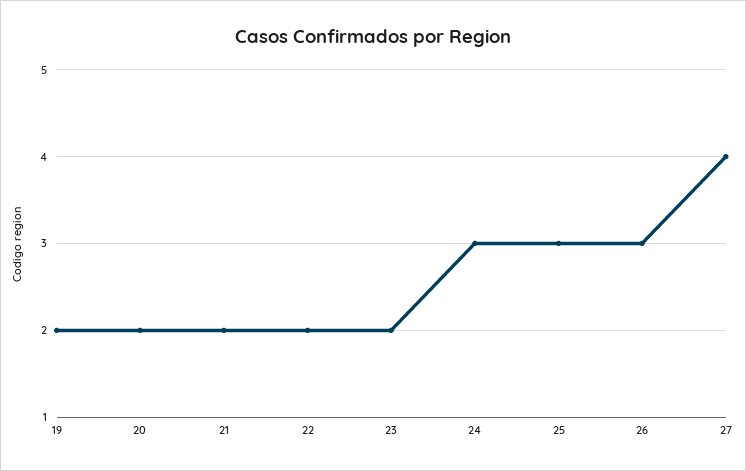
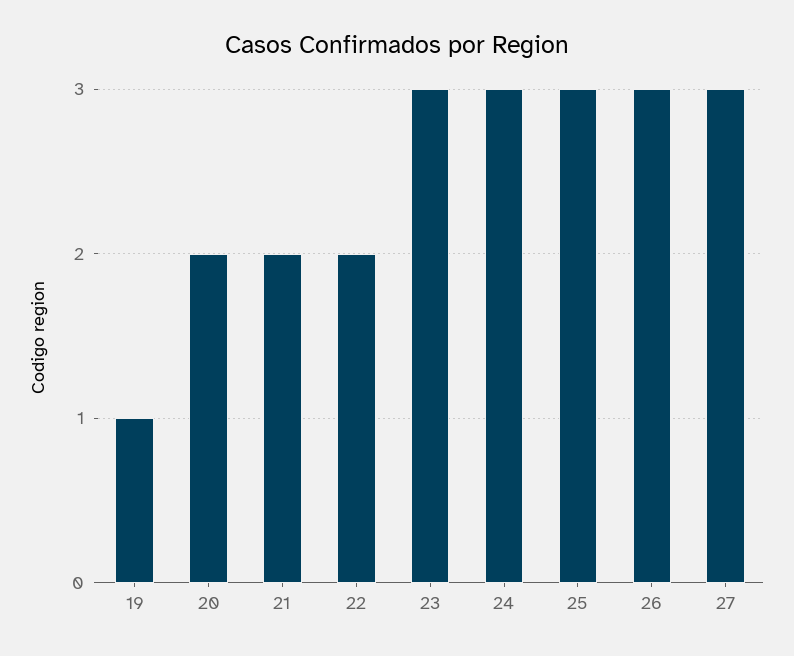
  {
-   "19": 2,
+   "19": 1,
    "20": 2,
    "21": 2,
    "22": 2,
-   "23": 2,
+   "23": 3,
    "24": 3,
    "25": 3,
    "26": 3,
-   "27": 4
+   "27": 3
  }

